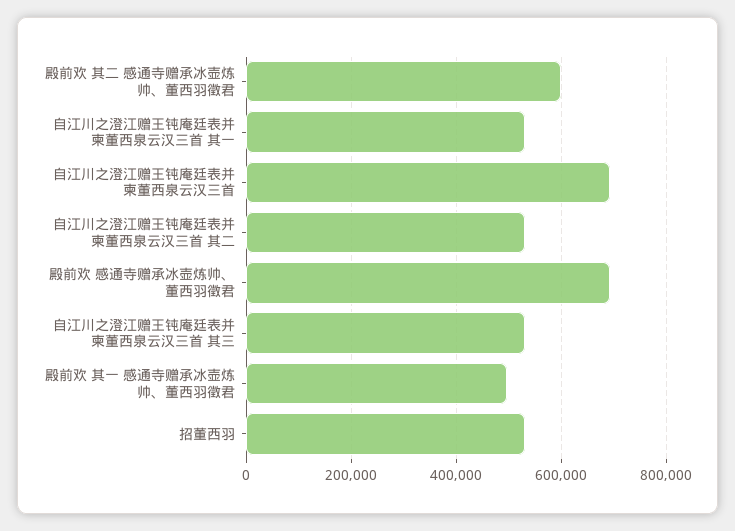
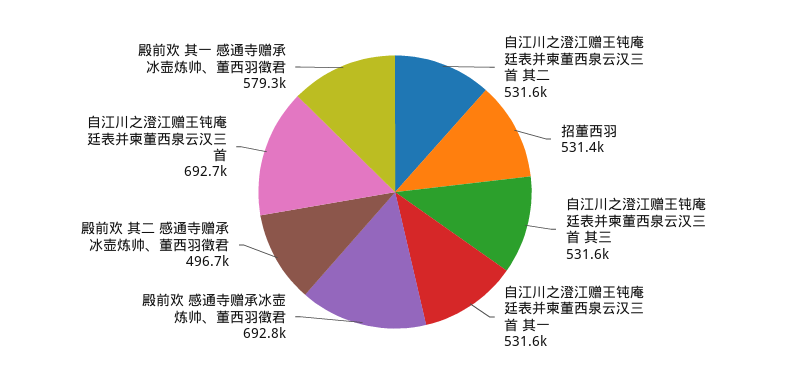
  {
-   "殿前欢 其二 感通寺赠承冰壶炼帅、董西羽徵君": 600000,
+   "殿前欢 其二 感通寺赠承冰壶炼帅、董西羽徵君": 496700,
    "自江川之澄江赠王钝庵廷表并柬董西泉云汉三首 其一": 531600,
    "自江川之澄江赠王钝庵廷表并柬董西泉云汉三首": 692700,
    "自江川之澄江赠王钝庵廷表并柬董西泉云汉三首 其二": 531600,
    "殿前欢 感通寺赠承冰壶炼帅、董西羽徵君": 692800,
    "自江川之澄江赠王钝庵廷表并柬董西泉云汉三首 其三": 531600,
-   "殿前欢 其一 感通寺赠承冰壶炼帅、董西羽徵君": 500000,
+   "殿前欢 其一 感通寺赠承冰壶炼帅、董西羽徵君": 579300,
    "招董西羽": 531400
  }

